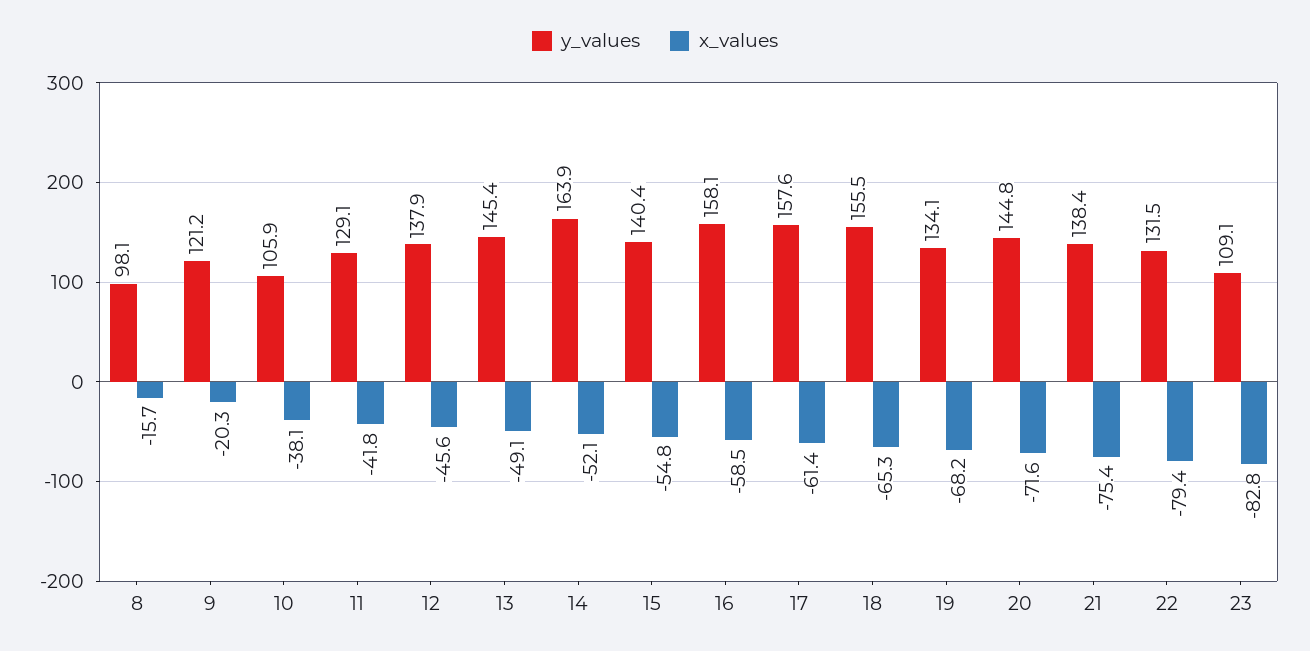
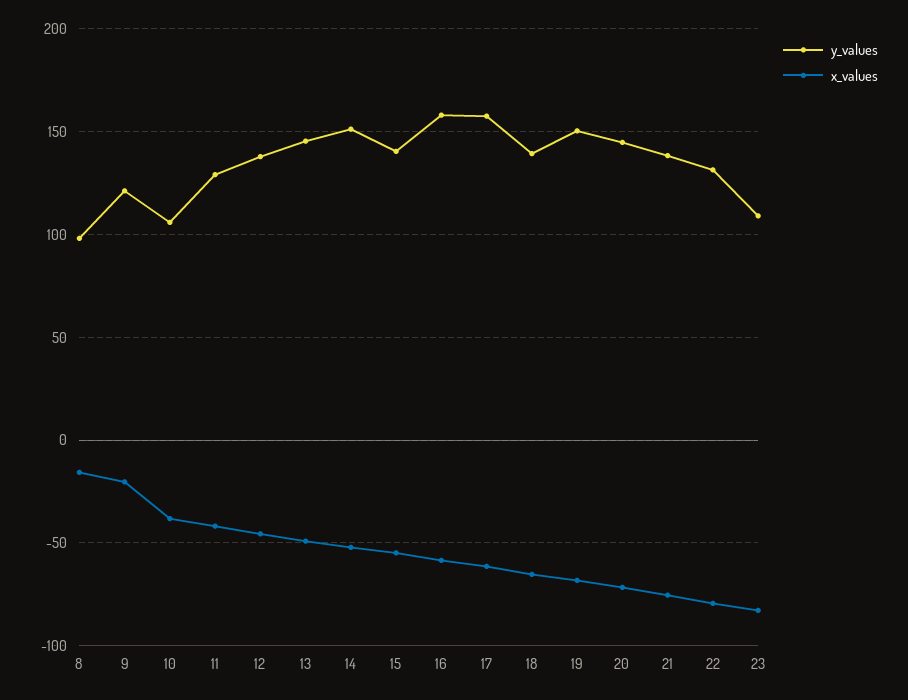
  {
    "y_values": {
      "8": 98.1,
      "9": 121.2,
      "10": 105.9,
      "11": 129.1,
      "12": 137.9,
      "13": 145.4,
-     "14": 163.9,
+     "14": 150,
      "15": 140.4,
      "16": 158.1,
      "17": 157.6,
-     "18": 155.5,
+     "18": 140,
-     "19": 134.1,
+     "19": 150,
      "20": 144.8,
      "21": 138.4,
      "22": 131.5,
      "23": 109.1
    },
    "x_values": {
      "8": -15.7,
      "9": -20.3,
      "10": -38.1,
      "11": -41.8,
      "12": -45.6,
      "13": -49.1,
      "14": -52.1,
      "15": -54.8,
      "16": -58.5,
      "17": -61.4,
      "18": -65.3,
      "19": -68.2,
      "20": -71.6,
      "21": -75.4,
      "22": -79.4,
      "23": -82.8
    }
  }

